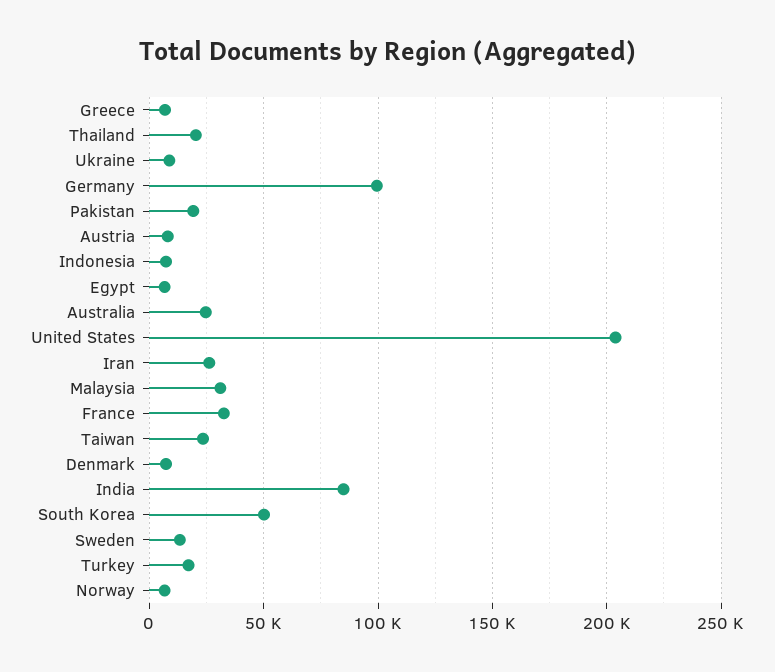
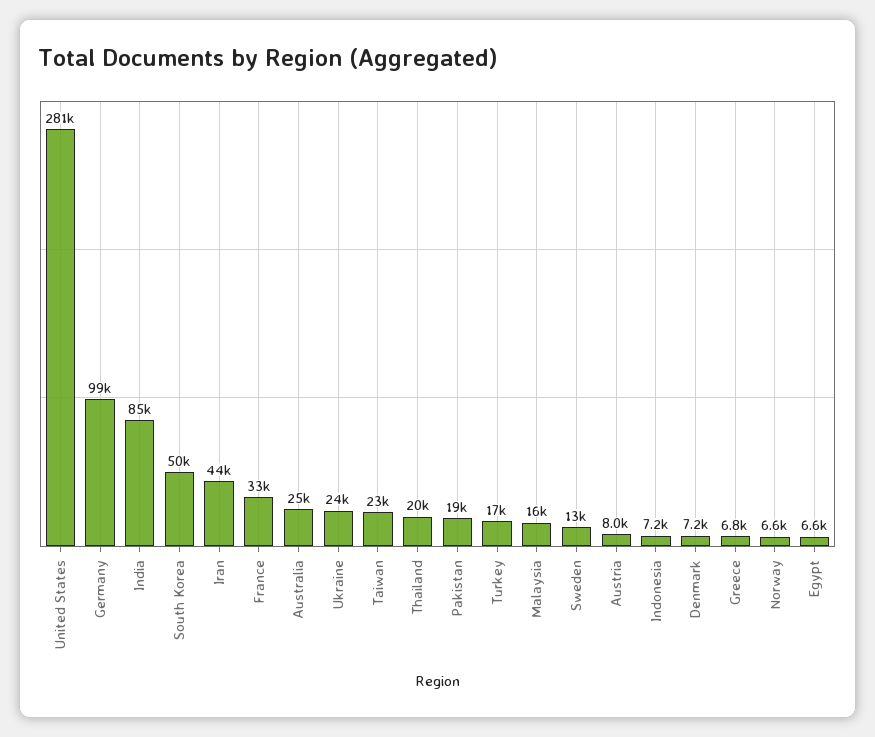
  {
    "Greece": 6800,
    "Thailand": 20000,
-   "Ukraine": 10000,
+   "Ukraine": 24000,
    "Germany": 99000,
    "Pakistan": 19000,
    "Austria": 8000,
    "Indonesia": 7200,
    "Egypt": 6600,
    "Australia": 25000,
-   "United States": 205000,
+   "United States": 281000,
-   "Iran": 25000,
+   "Iran": 44000,
-   "Malaysia": 30000,
+   "Malaysia": 16000,
    "France": 33000,
    "Taiwan": 23000,
    "Denmark": 7200,
    "India": 85000,
    "South Korea": 50000,
    "Sweden": 13000,
    "Turkey": 17000,
    "Norway": 6600
  }

